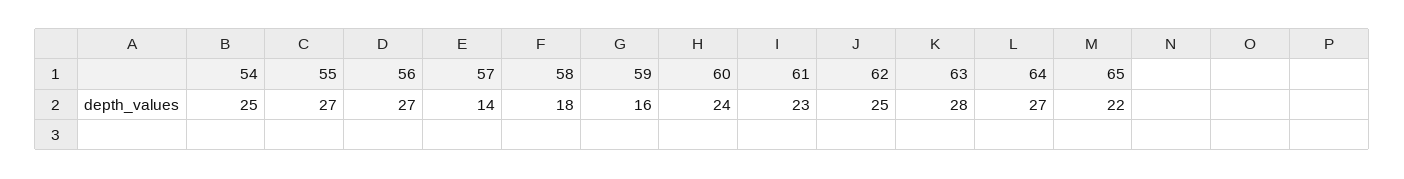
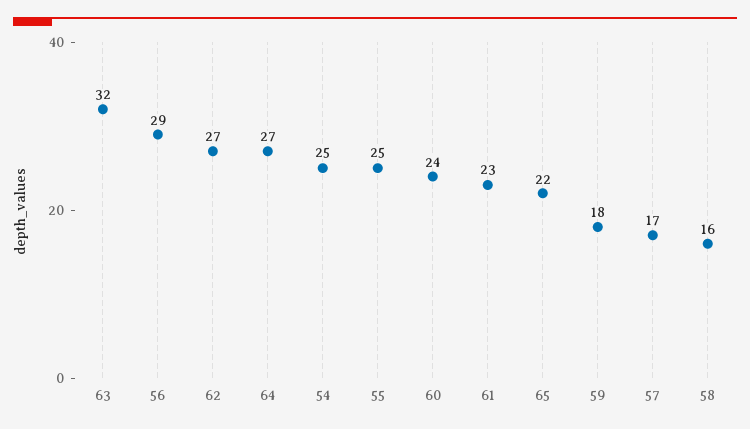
  {
    "54": 25,
-   "55": 27,
+   "55": 25,
-   "56": 27,
+   "56": 29,
-   "57": 14,
+   "57": 17,
-   "58": 18,
+   "58": 16,
-   "59": 16,
+   "59": 18,
    "60": 24,
    "61": 23,
-   "62": 25,
+   "62": 27,
-   "63": 28,
+   "63": 32,
    "64": 27,
    "65": 22
  }

